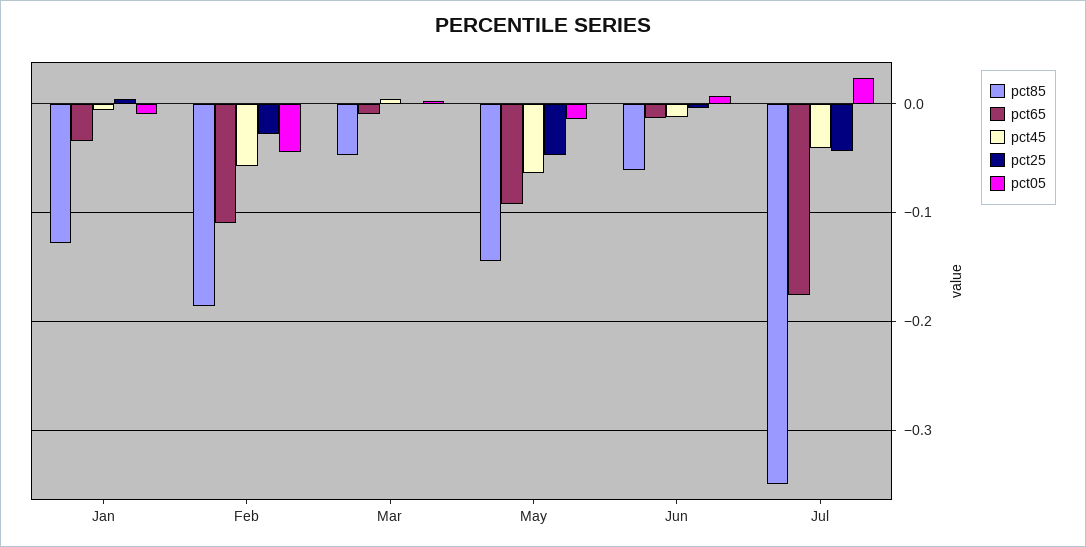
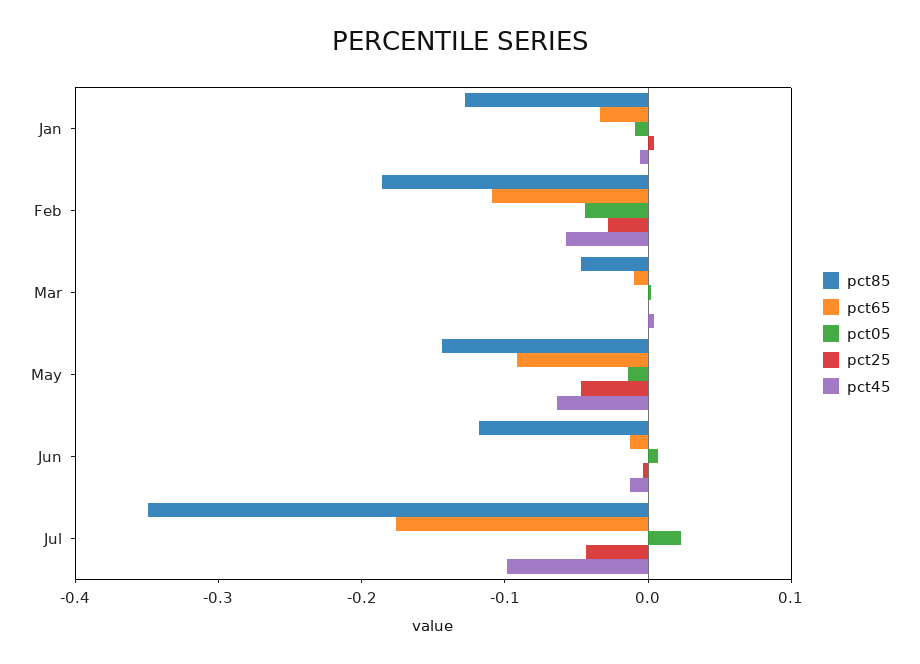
  {
    "pct85": {
      "Jan": -0.13,
      "Feb": -0.19,
      "Mar": -0.05,
      "May": -0.14,
-     "Jun": -0.06,
+     "Jun": -0.12,
      "Jul": -0.35
    },
    "pct65": {
      "Jan": -0.03,
      "Feb": -0.11,
      "Mar": -0.01,
      "May": -0.09,
      "Jun": -0.01,
      "Jul": -0.18
    },
    "pct45": {
      "Jan": -0.01,
      "Feb": -0.06,
      "Mar": 0,
      "May": -0.06,
      "Jun": -0.01,
-     "Jul": -0.04
+     "Jul": -0.1
    },
    "pct25": {
      "Jan": 0,
      "Feb": -0.03,
      "Mar": 0,
      "May": -0.05,
      "Jun": 0,
      "Jul": -0.04
    },
    "pct05": {
      "Jan": -0.01,
      "Feb": -0.04,
      "Mar": 0,
      "May": -0.01,
      "Jun": 0.01,
      "Jul": 0.02
    }
  }

